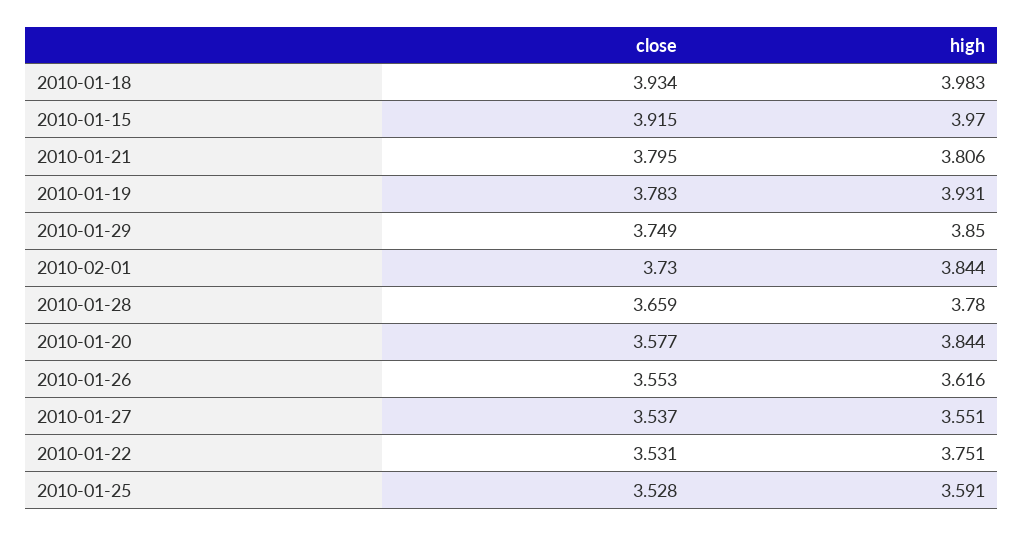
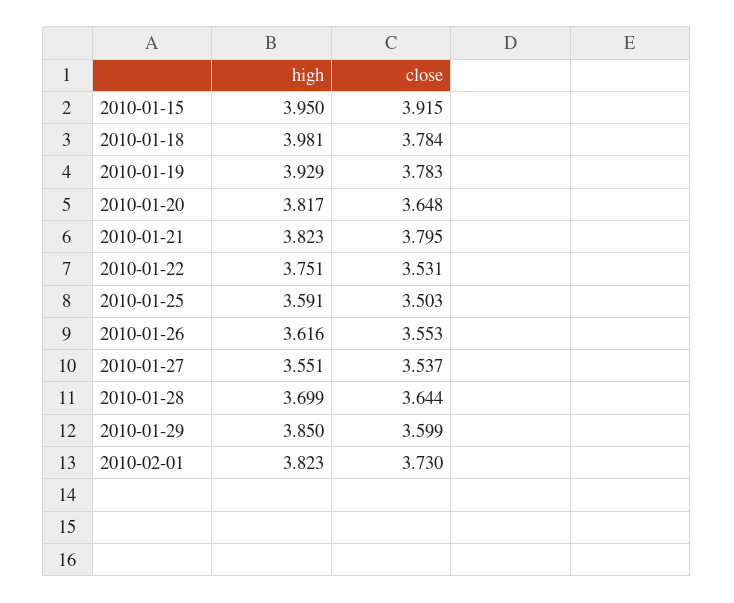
  {
    "close": {
-     "2010-01-18": 3.934,
+     "2010-01-18": 3.784,
      "2010-01-15": 3.915,
      "2010-01-21": 3.795,
      "2010-01-19": 3.783,
-     "2010-01-29": 3.749,
+     "2010-01-29": 3.599,
      "2010-02-01": 3.73,
-     "2010-01-28": 3.659,
+     "2010-01-28": 3.644,
-     "2010-01-20": 3.577,
+     "2010-01-20": 3.648,
      "2010-01-26": 3.553,
      "2010-01-27": 3.537,
      "2010-01-22": 3.531,
-     "2010-01-25": 3.528
+     "2010-01-25": 3.503
    },
    "high": {
-     "2010-01-18": 3.983,
+     "2010-01-18": 3.981,
-     "2010-01-15": 3.97,
+     "2010-01-15": 3.95,
-     "2010-01-21": 3.806,
+     "2010-01-21": 3.823,
-     "2010-01-19": 3.931,
+     "2010-01-19": 3.929,
      "2010-01-29": 3.85,
-     "2010-02-01": 3.844,
+     "2010-02-01": 3.823,
-     "2010-01-28": 3.78,
+     "2010-01-28": 3.699,
-     "2010-01-20": 3.844,
+     "2010-01-20": 3.817,
      "2010-01-26": 3.616,
      "2010-01-27": 3.551,
      "2010-01-22": 3.751,
      "2010-01-25": 3.591
    }
  }

